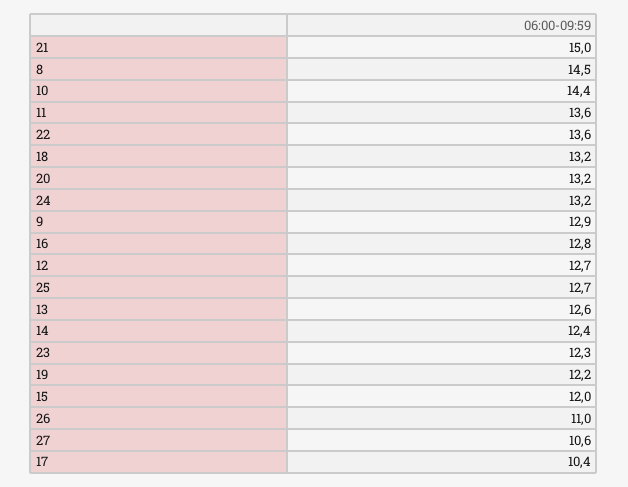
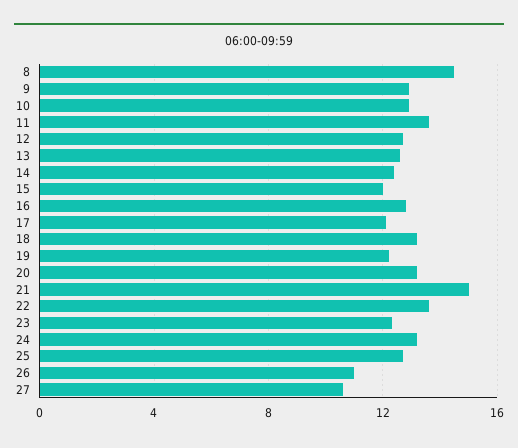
  {
    "21": 15,
    "8": 14.5,
-   "10": 14.4,
+   "10": 13,
    "11": 13.6,
    "22": 13.6,
    "18": 13.2,
    "20": 13.2,
    "24": 13.2,
    "9": 12.9,
    "16": 12.8,
    "12": 12.7,
    "25": 12.7,
    "13": 12.6,
    "14": 12.4,
    "23": 12.3,
    "19": 12.2,
    "15": 12,
    "26": 11,
    "27": 10.6,
-   "17": 10.4
+   "17": 12
  }

